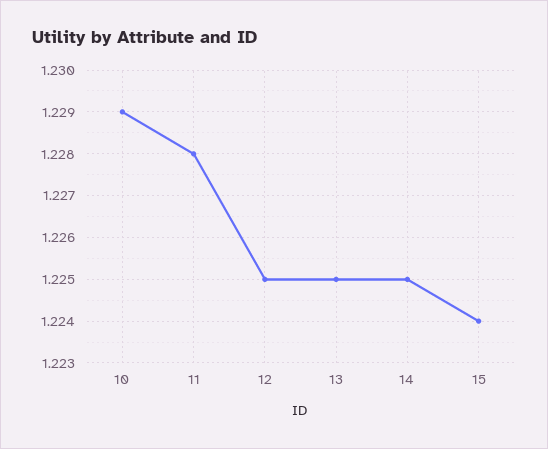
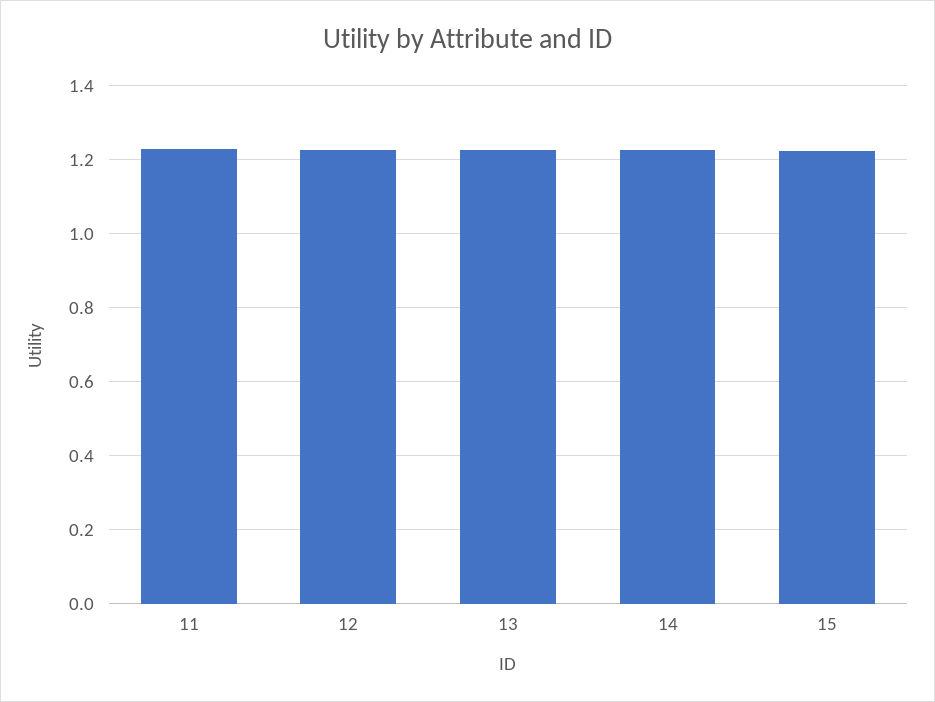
  {
-   "10": 1.229,
    "11": 1.228,
    "12": 1.225,
    "13": 1.225,
    "14": 1.225,
    "15": 1.224
  }

